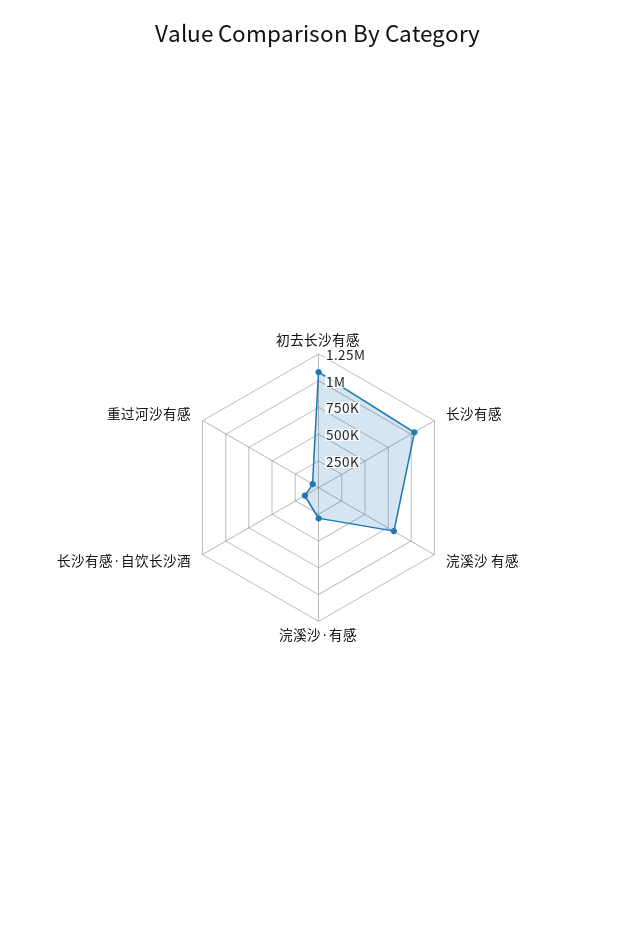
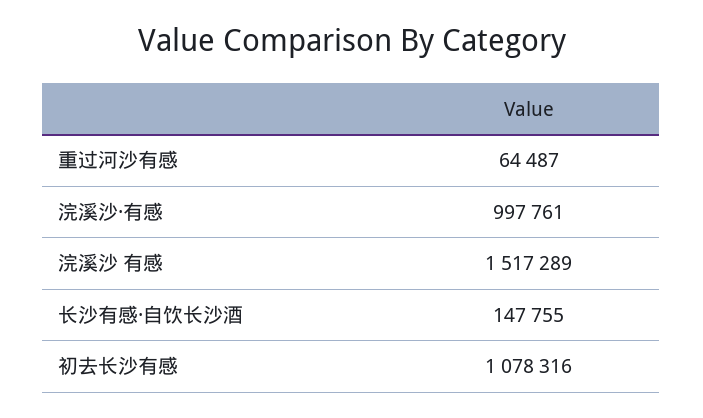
  {
    "初去长沙有感": 1078316,
-   "长沙有感": 1000000,
-   "浣溪沙 有感": 750000,
+   "浣溪沙 有感": 1517289,
-   "浣溪沙·有感": 250000,
+   "浣溪沙·有感": 997761,
    "长沙有感·自饮长沙酒": 147755,
    "重过河沙有感": 64487
  }

